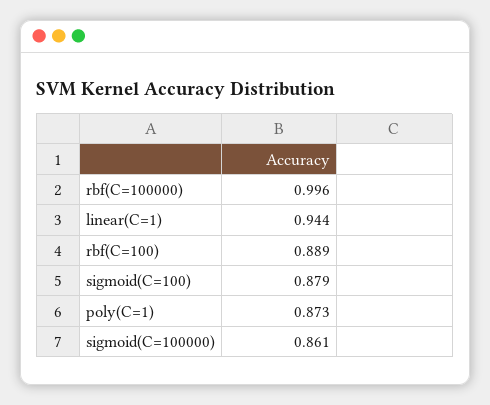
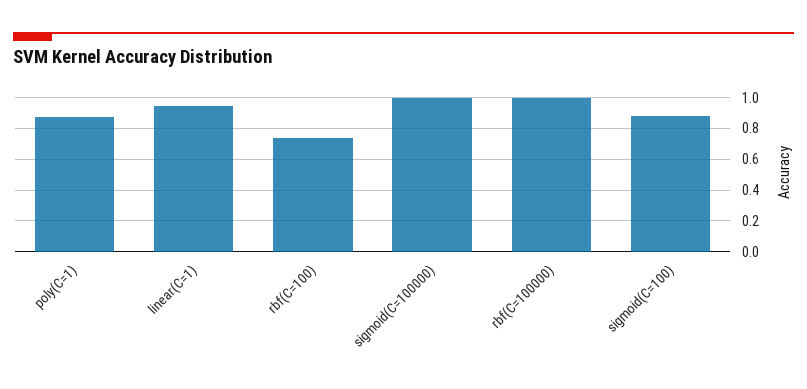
  {
    "rbf(C=100000)": 0.996,
    "linear(C=1)": 0.944,
-   "rbf(C=100)": 0.889,
+   "rbf(C=100)": 0.75,
    "sigmoid(C=100)": 0.879,
    "poly(C=1)": 0.873,
-   "sigmoid(C=100000)": 0.861
+   "sigmoid(C=100000)": 1
  }

